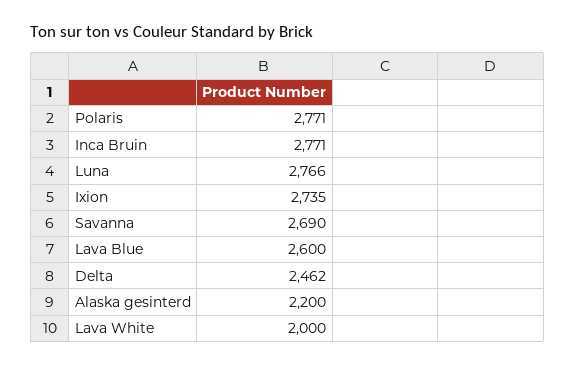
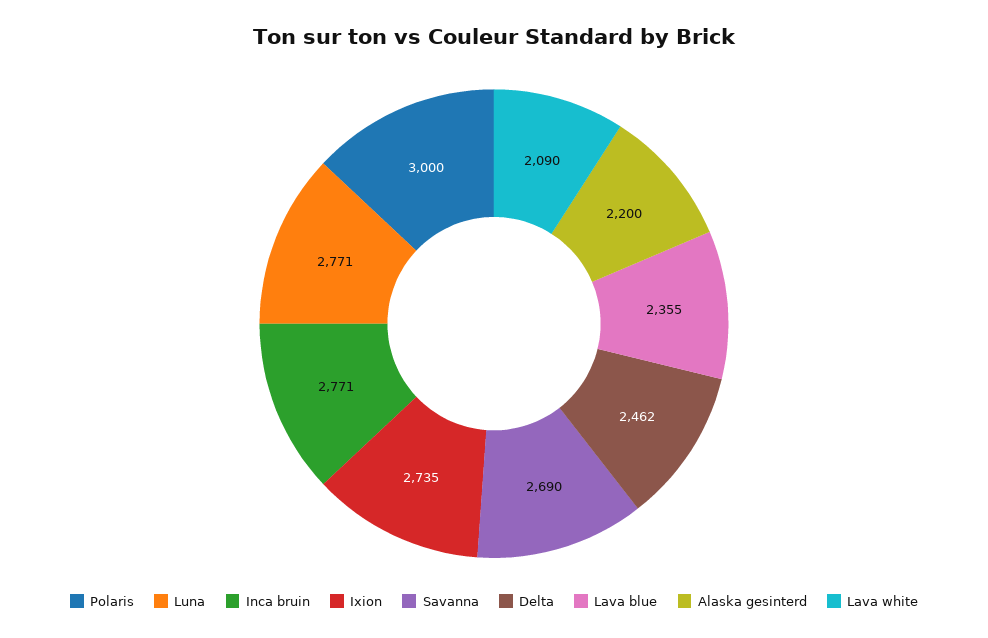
  {
-   "Polaris": 2771,
+   "Polaris": 3000,
    "Inca Bruin": 2771,
-   "Luna": 2766,
+   "Luna": 2771,
    "Ixion": 2735,
    "Savanna": 2690,
-   "Lava Blue": 2600,
+   "Lava Blue": 2355,
    "Delta": 2462,
    "Alaska gesinterd": 2200,
-   "Lava White": 2000
+   "Lava White": 2090
  }

